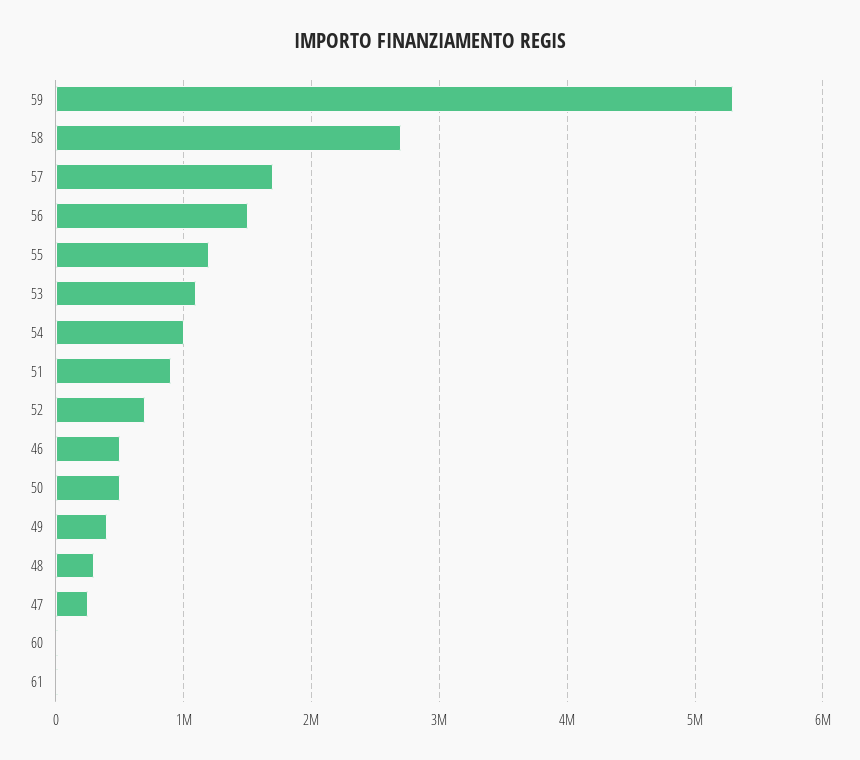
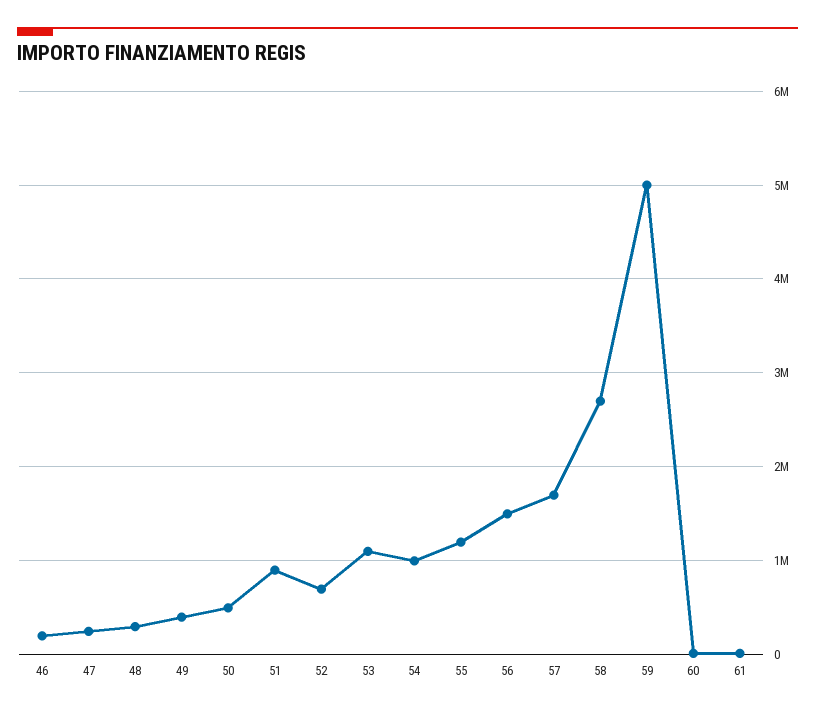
  {
-   "59": 5300000,
+   "59": 5000000,
    "58": 2700000,
    "57": 1700000,
    "56": 1500000,
    "55": 1200000,
    "53": 1100000,
    "54": 1000000,
    "51": 900000,
    "52": 700000,
-   "46": 500000,
+   "46": 200000,
    "50": 500000,
    "49": 400000,
    "48": 300000,
    "47": 300000,
    "60": 0,
    "61": 0
  }

